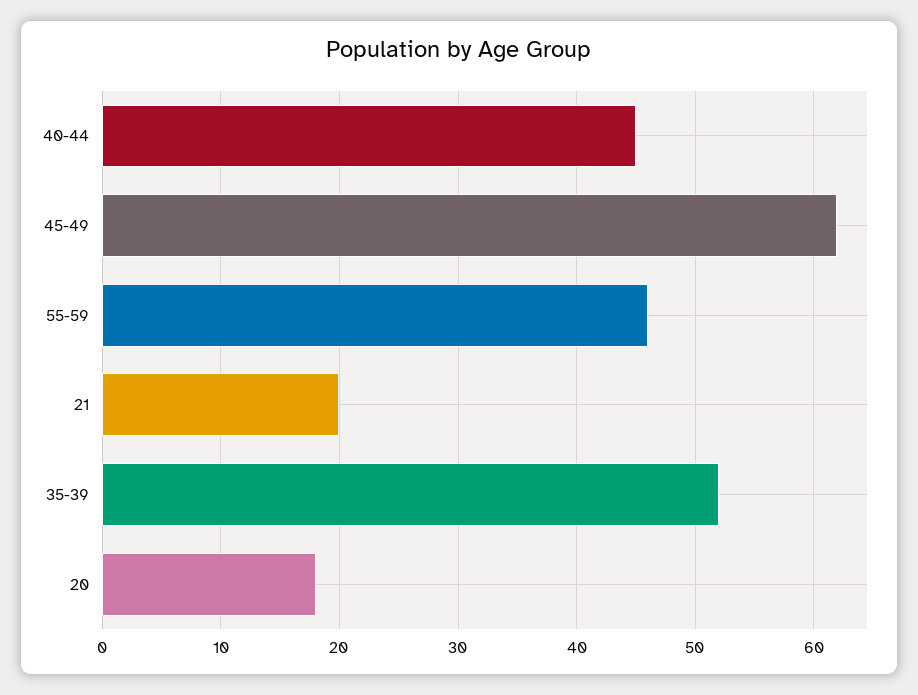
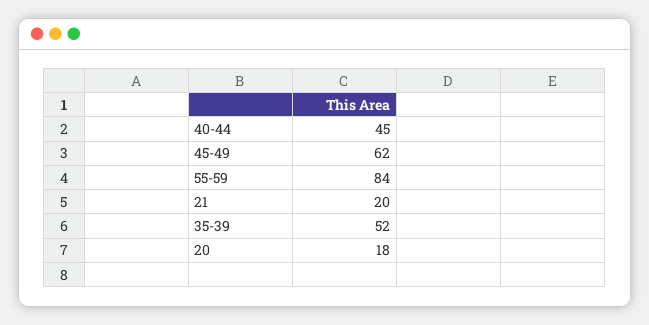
  {
    "40-44": 45,
    "45-49": 62,
-   "55-59": 46,
+   "55-59": 84,
    "21": 20,
    "35-39": 52,
    "20": 18
  }

